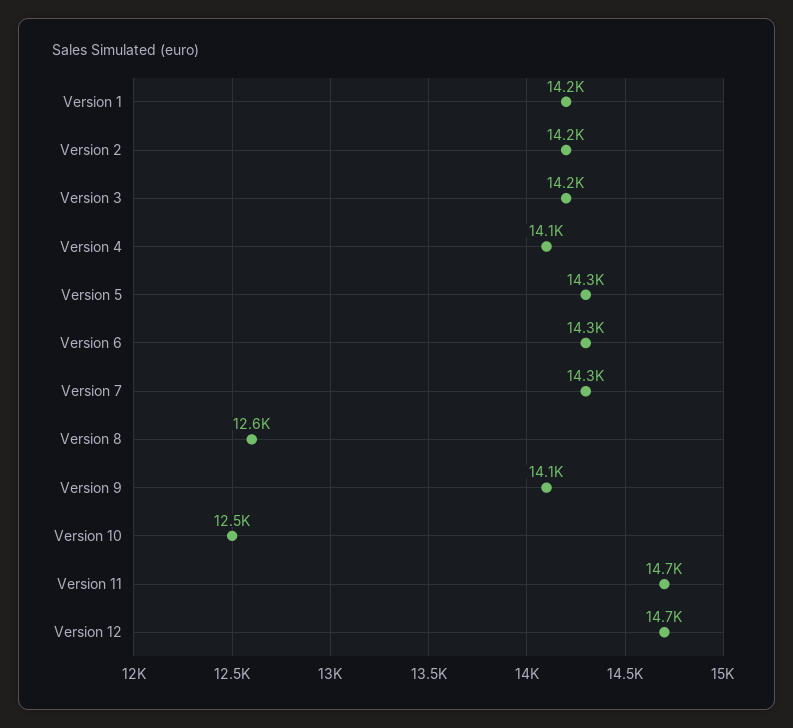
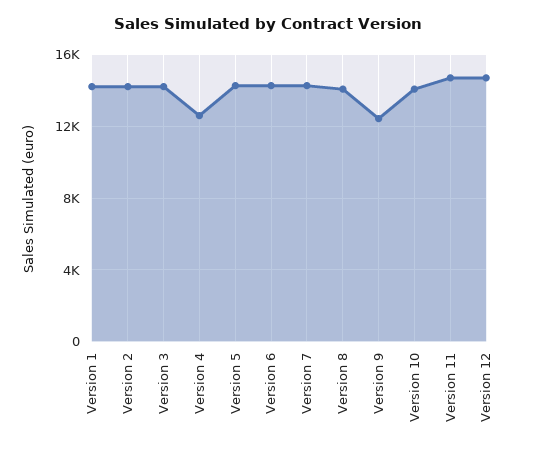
  {
    "Version 1": 14200,
    "Version 2": 14200,
    "Version 3": 14200,
-   "Version 4": 14100,
+   "Version 4": 12500,
    "Version 5": 14300,
    "Version 6": 14300,
    "Version 7": 14300,
-   "Version 8": 12600,
+   "Version 8": 14000,
-   "Version 9": 14100,
+   "Version 9": 12500,
-   "Version 10": 12500,
+   "Version 10": 14000,
    "Version 11": 14700,
    "Version 12": 14700
  }

